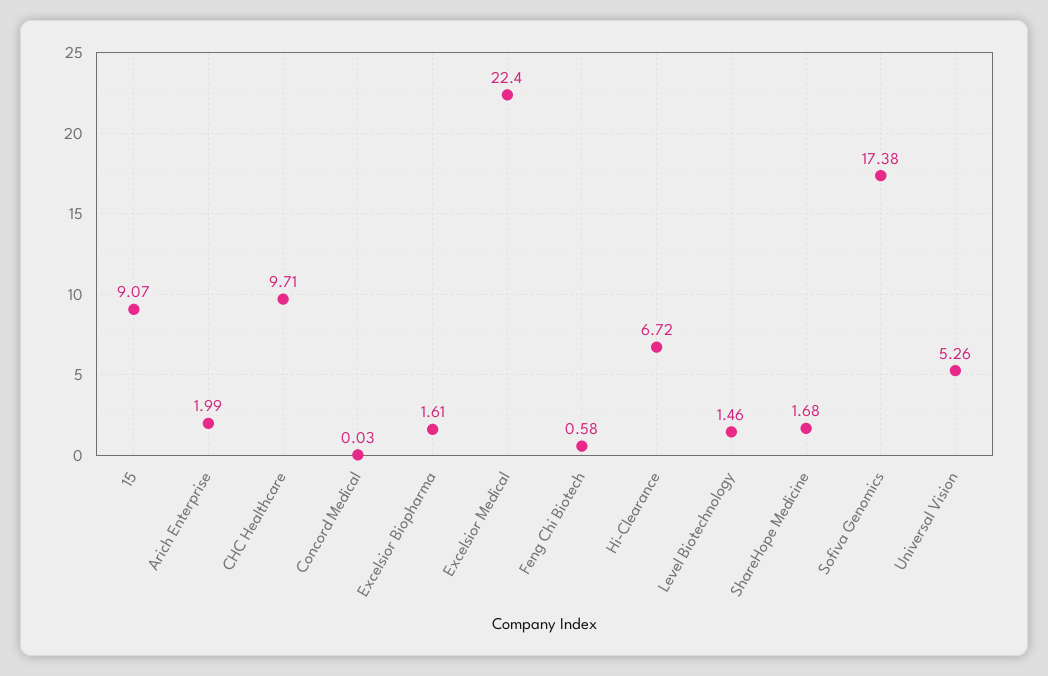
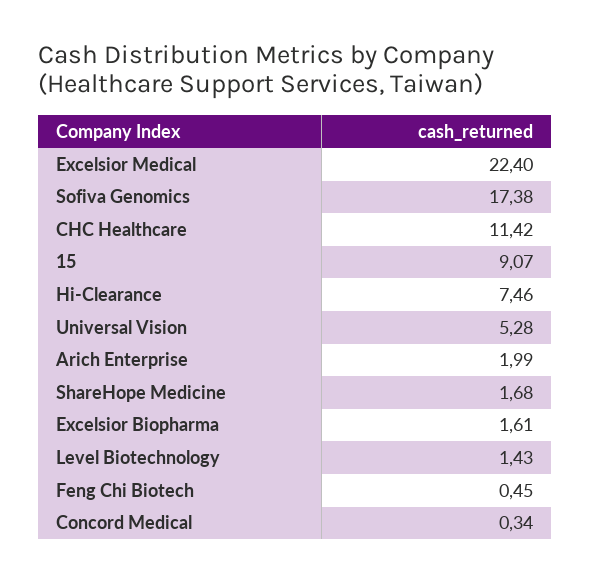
  {
    "15": 9.07,
    "Arich Enterprise": 1.99,
-   "CHC Healthcare": 9.71,
+   "CHC Healthcare": 11.42,
-   "Concord Medical": 0.03,
+   "Concord Medical": 0.34,
    "Excelsior Biopharma": 1.61,
    "Excelsior Medical": 22.4,
-   "Feng Chi Biotech": 0.58,
+   "Feng Chi Biotech": 0.45,
-   "Hi-Clearance": 6.72,
+   "Hi-Clearance": 7.46,
-   "Level Biotechnology": 1.46,
+   "Level Biotechnology": 1.43,
    "ShareHope Medicine": 1.68,
    "Sofiva Genomics": 17.38,
-   "Universal Vision": 5.26
+   "Universal Vision": 5.28
  }

